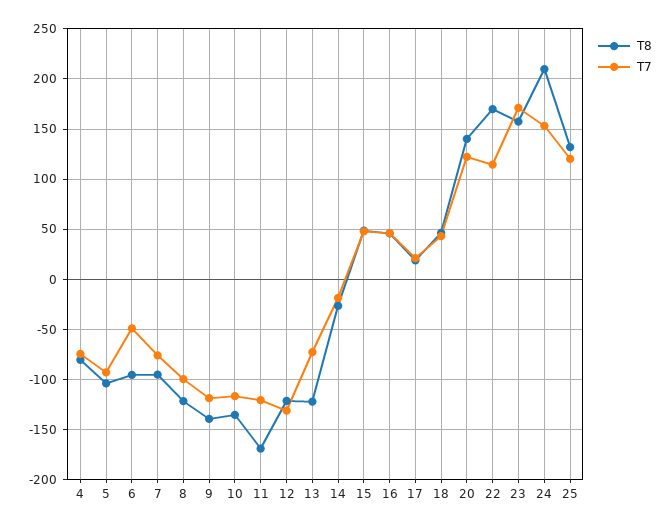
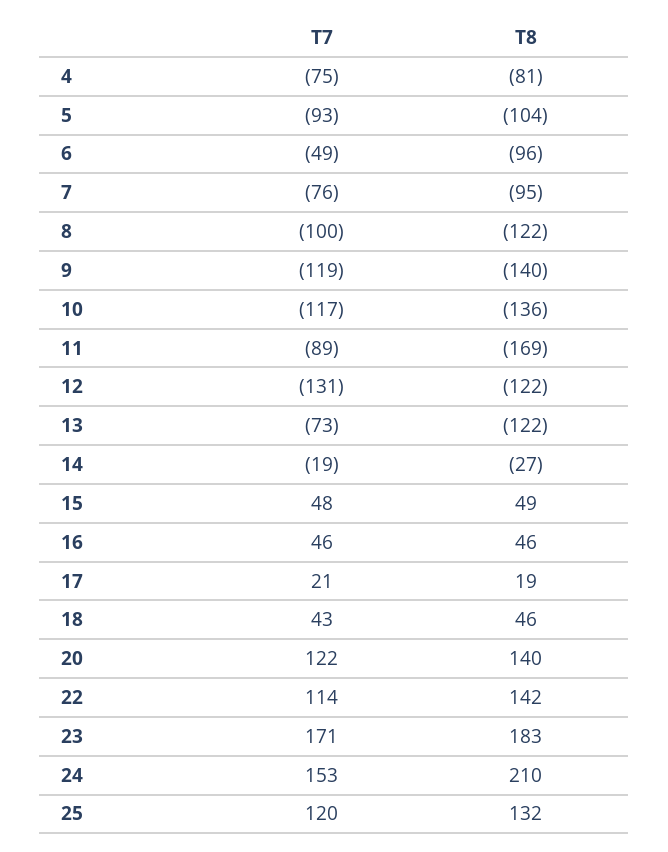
  {
    "T8": {
      "4": -81,
      "5": -104,
      "6": -96,
      "7": -95,
      "8": -122,
      "9": -140,
      "10": -136,
      "11": -169,
      "12": -122,
      "13": -122,
      "14": -27,
      "15": 49,
      "16": 46,
      "17": 19,
      "18": 46,
      "20": 140,
-     "22": 170,
+     "22": 142,
-     "23": 160,
+     "23": 183,
      "24": 210,
      "25": 132
    },
    "T7": {
      "4": -75,
      "5": -93,
      "6": -49,
      "7": -76,
      "8": -100,
      "9": -119,
      "10": -117,
-     "11": -120,
+     "11": -89,
      "12": -131,
      "13": -73,
      "14": -19,
      "15": 48,
      "16": 46,
      "17": 21,
      "18": 43,
      "20": 122,
      "22": 114,
      "23": 171,
      "24": 153,
      "25": 120
    }
  }

